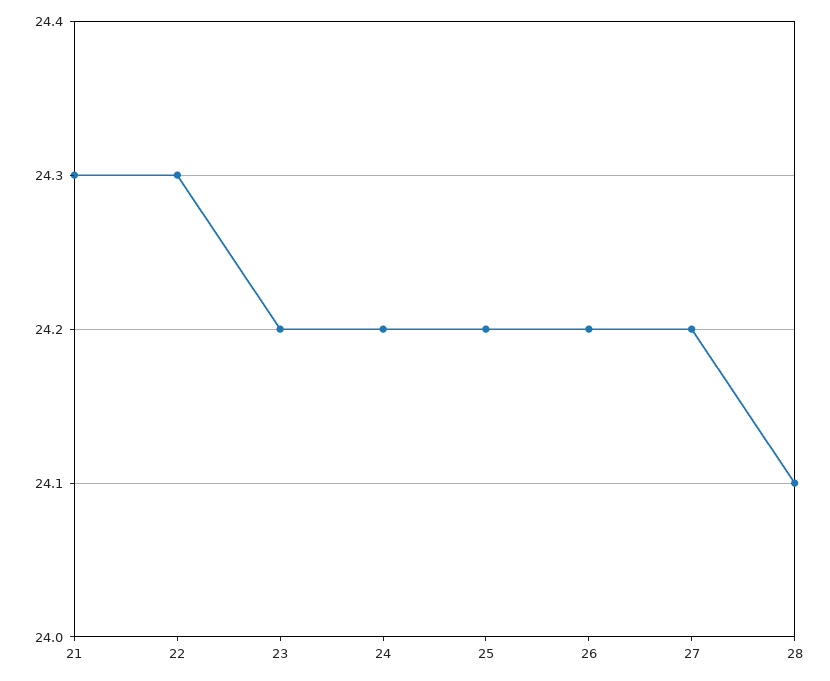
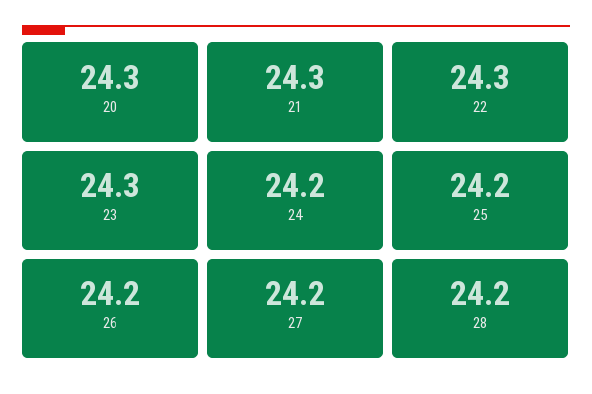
  {
    "21": 24.3,
    "22": 24.3,
-   "23": 24.2,
+   "23": 24.3,
    "24": 24.2,
    "25": 24.2,
    "26": 24.2,
    "27": 24.2,
-   "28": 24.1
+   "28": 24.2,
+   "20": 24.3
  }

